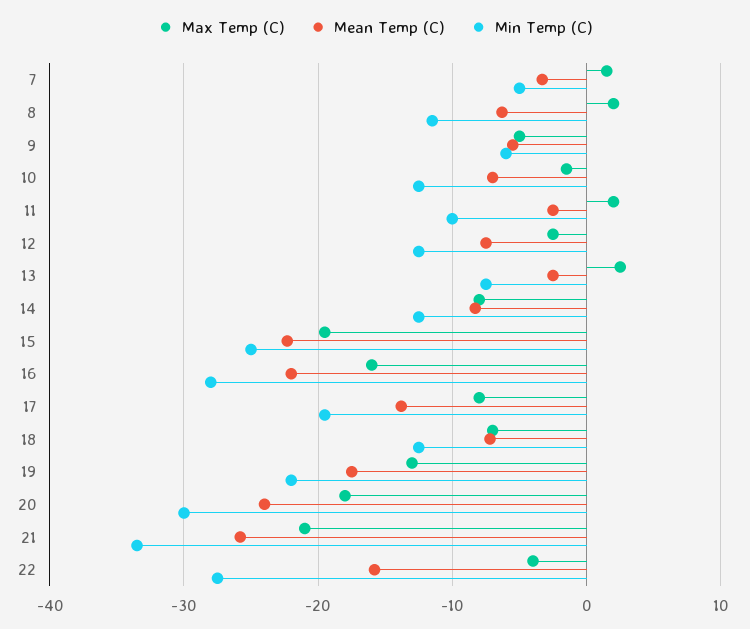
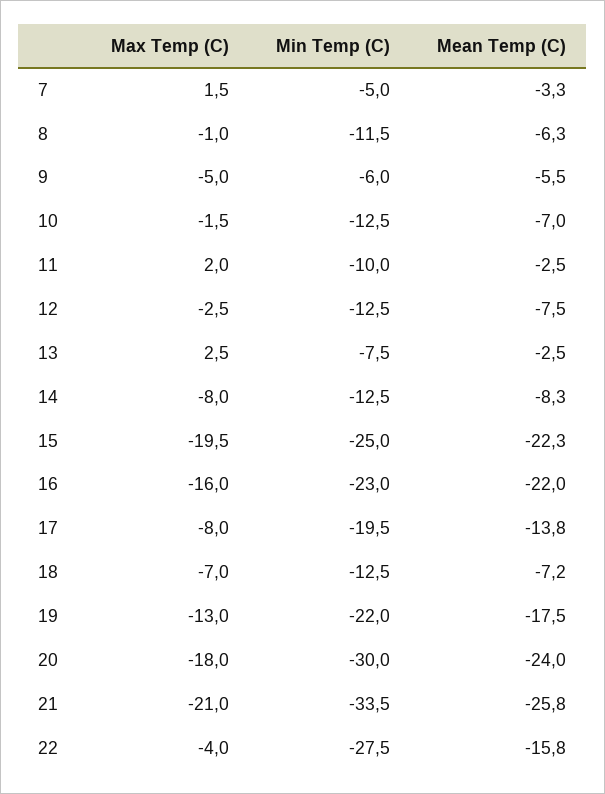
  {
    "Max Temp (C)": {
      "7": 1.5,
-     "8": 2,
+     "8": -1,
      "9": -5,
      "10": -1.5,
      "11": 2,
      "12": -2.5,
      "13": 2.5,
      "14": -8,
      "15": -19.5,
      "16": -16,
      "17": -8,
      "18": -7,
      "19": -13,
      "20": -18,
      "21": -21,
      "22": -4
    },
    "Mean Temp (C)": {
      "7": -3.3,
      "8": -6.3,
      "9": -5.5,
      "10": -7,
      "11": -2.5,
      "12": -7.5,
      "13": -2.5,
      "14": -8.3,
      "15": -22.3,
      "16": -22,
      "17": -13.8,
      "18": -7.2,
      "19": -17.5,
      "20": -24,
      "21": -25.8,
      "22": -15.8
    },
    "Min Temp (C)": {
      "7": -5,
      "8": -11.5,
      "9": -6,
      "10": -12.5,
      "11": -10,
      "12": -12.5,
      "13": -7.5,
      "14": -12.5,
      "15": -25,
-     "16": -28,
+     "16": -23,
      "17": -19.5,
      "18": -12.5,
      "19": -22,
      "20": -30,
      "21": -33.5,
      "22": -27.5
    }
  }

